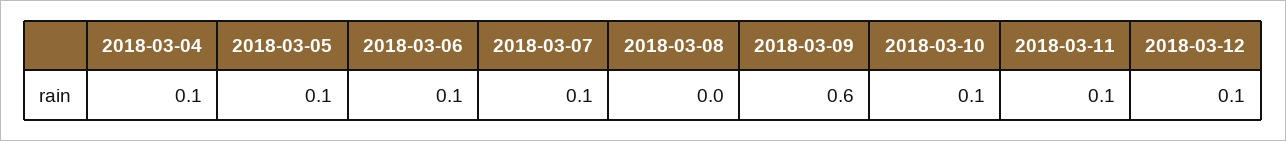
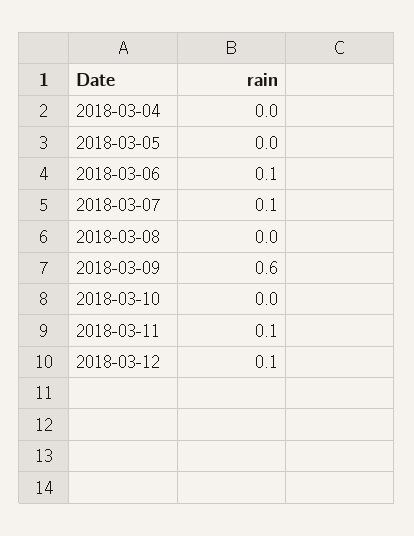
  {
-   "2018-03-04": 0.1,
+   "2018-03-04": 0,
-   "2018-03-05": 0.1,
+   "2018-03-05": 0,
    "2018-03-06": 0.1,
    "2018-03-07": 0.1,
    "2018-03-08": 0,
    "2018-03-09": 0.6,
-   "2018-03-10": 0.1,
+   "2018-03-10": 0,
    "2018-03-11": 0.1,
    "2018-03-12": 0.1
  }

